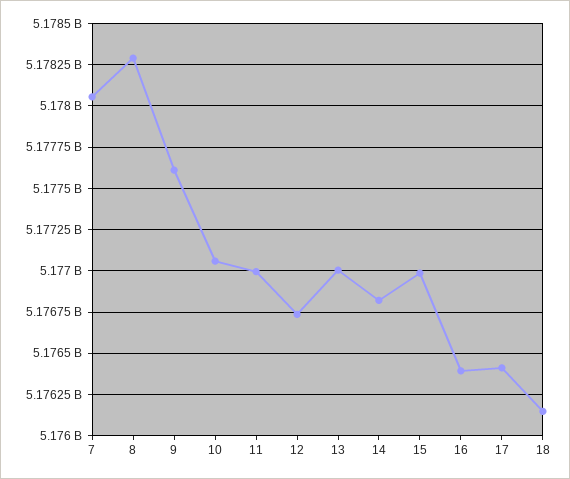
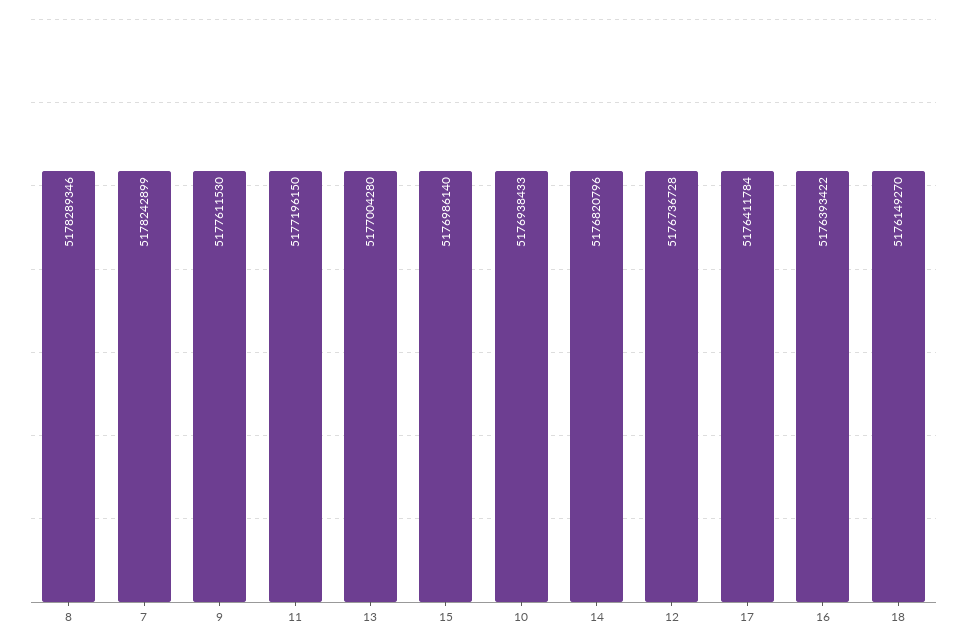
  {
-   "7": 5178050000,
+   "7": 5178242899,
    "8": 5178289346,
    "9": 5177611530,
-   "10": 5177050000,
+   "10": 5176938433,
-   "11": 5177000000,
+   "11": 5177196150,
    "12": 5176736728,
    "13": 5177004280,
    "14": 5176820796,
    "15": 5176986140,
    "16": 5176393422,
    "17": 5176411784,
    "18": 5176149270
  }

